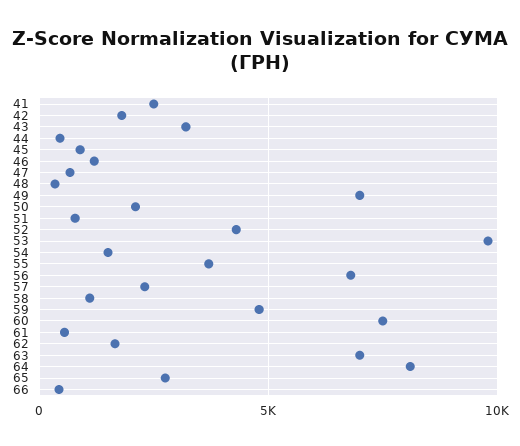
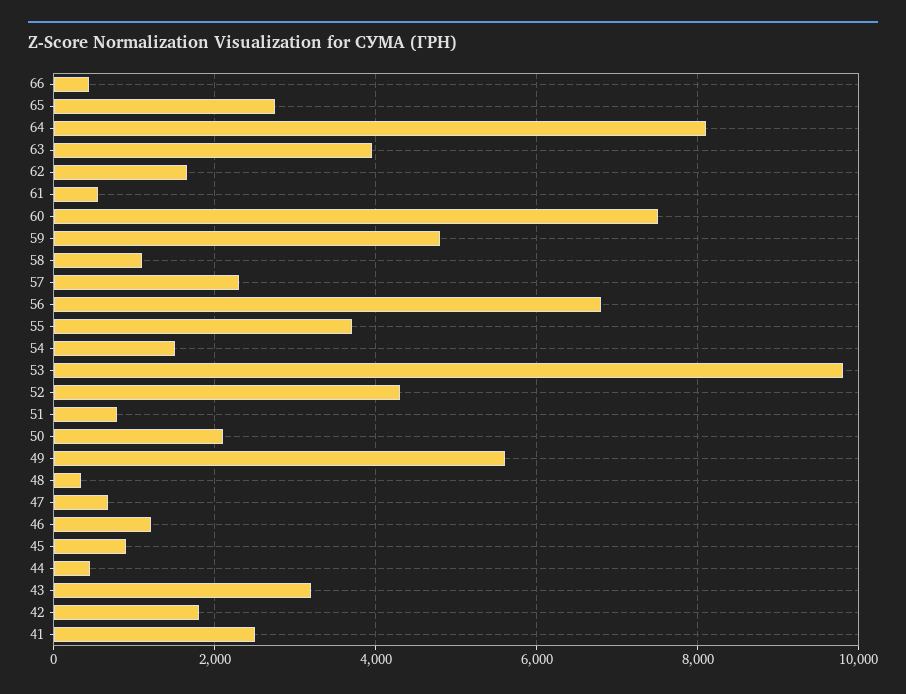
  {
    "41": 2600,
    "42": 1800,
    "43": 3200,
    "44": 400,
    "45": 800,
    "46": 1200,
    "47": 600,
    "48": 400,
-   "49": 7000,
+   "49": 5600,
    "50": 2200,
    "51": 800,
    "52": 4400,
    "53": 9800,
    "54": 1600,
    "55": 3800,
    "56": 6800,
    "57": 2400,
    "58": 1200,
    "59": 4800,
    "60": 7600,
    "61": 600,
    "62": 1600,
-   "63": 7000,
+   "63": 4000,
    "64": 8200,
    "65": 2800,
    "66": 400
  }

